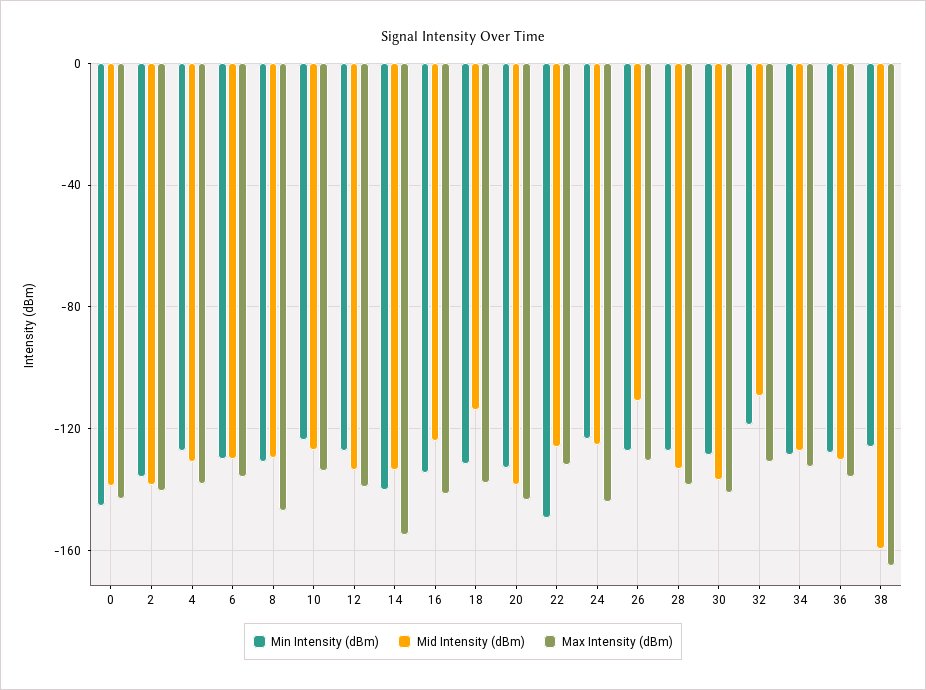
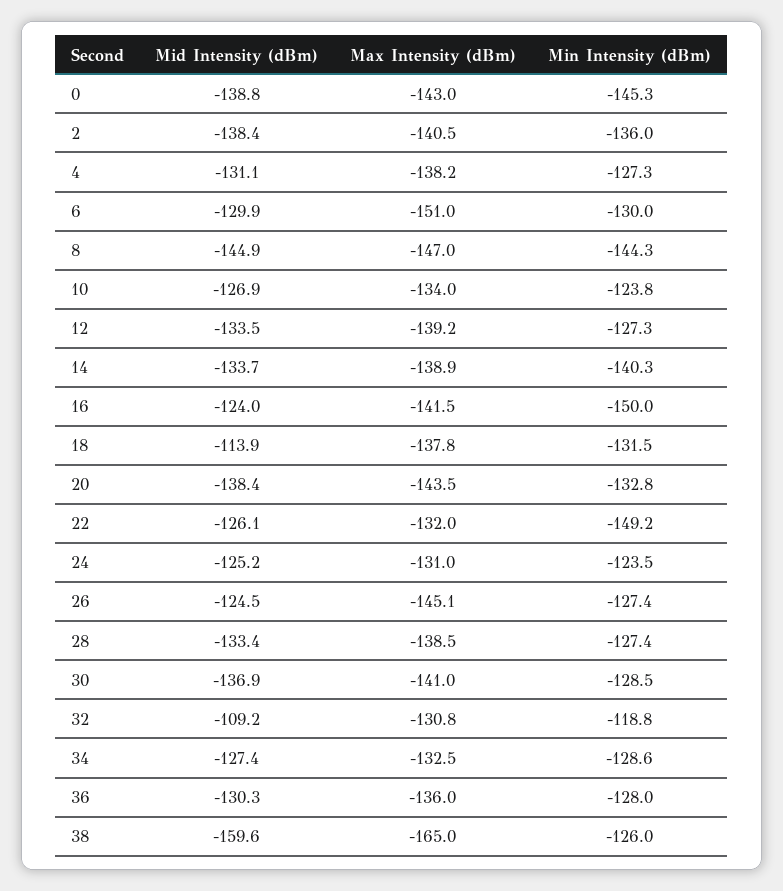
  {
    "Min Intensity (dBm)": {
      "0": -145.3,
      "2": -136,
      "4": -127.3,
      "6": -130,
-     "8": -130,
+     "8": -144.3,
      "10": -123.8,
      "12": -127.3,
      "14": -140.3,
-     "16": -135,
+     "16": -150,
      "18": -131.5,
      "20": -132.8,
      "22": -149.2,
      "24": -123.5,
      "26": -127.4,
      "28": -127.4,
      "30": -128.5,
      "32": -118.8,
      "34": -128.6,
      "36": -128,
      "38": -126
    },
    "Mid Intensity (dBm)": {
      "0": -138.8,
      "2": -138.4,
      "4": -131.1,
      "6": -129.9,
-     "8": -130,
+     "8": -144.9,
      "10": -126.9,
      "12": -133.5,
      "14": -133.7,
      "16": -124,
      "18": -113.9,
      "20": -138.4,
      "22": -126.1,
      "24": -125.2,
-     "26": -110,
+     "26": -124.5,
      "28": -133.4,
      "30": -136.9,
      "32": -109.2,
      "34": -127.4,
      "36": -130.3,
      "38": -159.6
    },
    "Max Intensity (dBm)": {
      "0": -143,
      "2": -140.5,
      "4": -138.2,
-     "6": -135,
+     "6": -151,
      "8": -147,
      "10": -134,
      "12": -139.2,
-     "14": -155,
+     "14": -138.9,
      "16": -141.5,
      "18": -137.8,
      "20": -143.5,
      "22": -132,
-     "24": -145,
+     "24": -131,
-     "26": -130,
+     "26": -145.1,
      "28": -138.5,
      "30": -141,
      "32": -130.8,
      "34": -132.5,
      "36": -136,
      "38": -165
    }
  }

